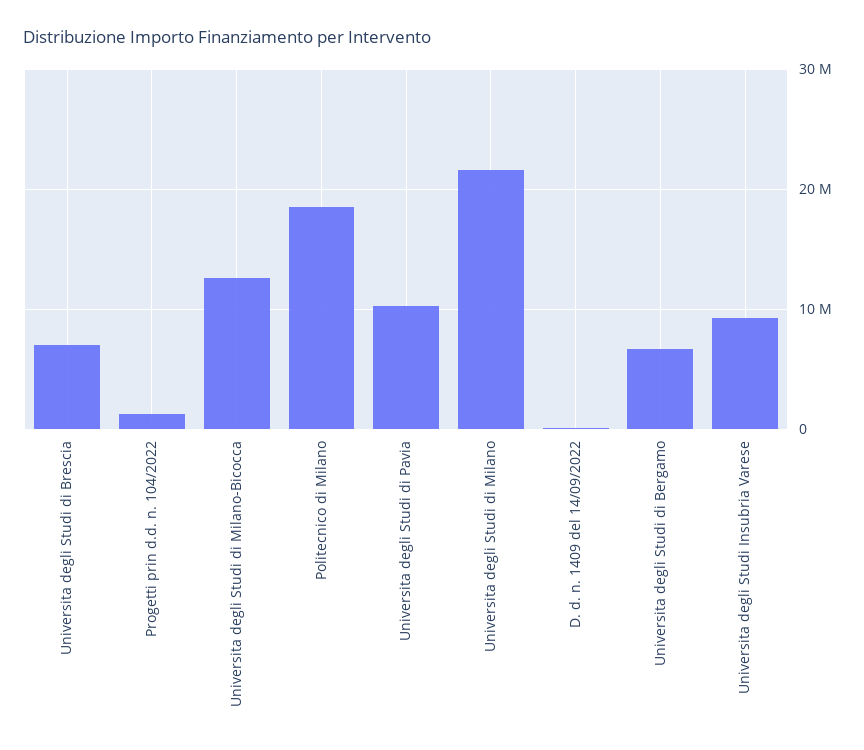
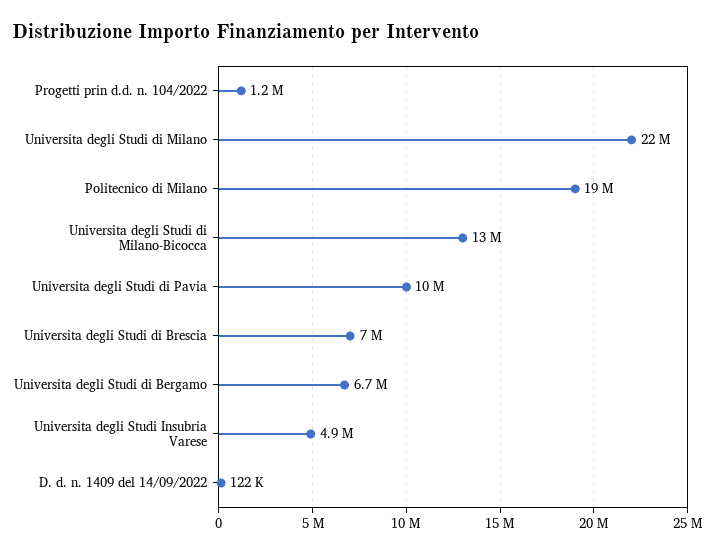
  {
    "Universita degli Studi di Brescia": 7000000,
    "Progetti prin d.d. n. 104/2022": 1200000,
    "Universita degli Studi di Milano-Bicocca": 13000000,
    "Politecnico di Milano": 19000000,
    "Universita degli Studi di Pavia": 10000000,
    "Universita degli Studi di Milano": 22000000,
    "D. d. n. 1409 del 14/09/2022": 122000,
    "Universita degli Studi di Bergamo": 6700000,
-   "Universita degli Studi Insubria Varese": 9000000
+   "Universita degli Studi Insubria Varese": 4900000
  }

